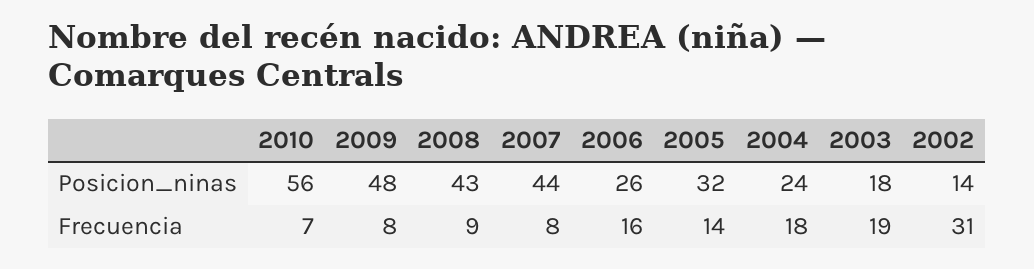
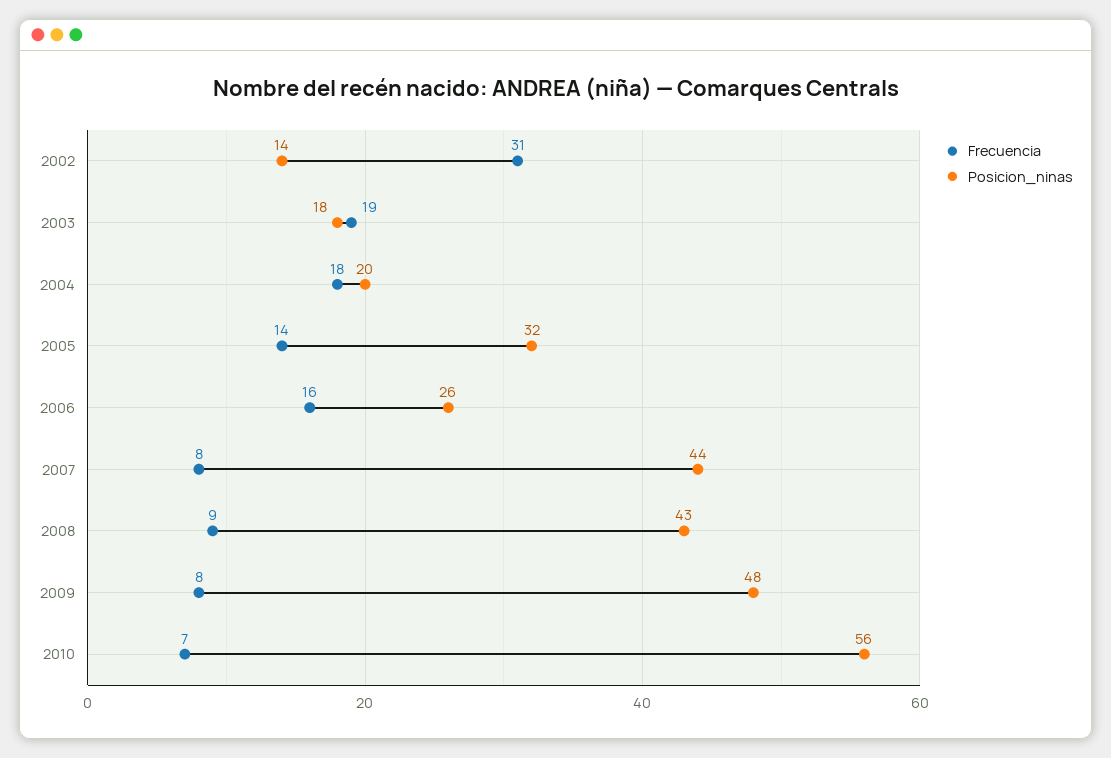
  {
    "Posicion_ninas": {
      "2010": 56,
      "2009": 48,
      "2008": 43,
      "2007": 44,
      "2006": 26,
      "2005": 32,
-     "2004": 24,
+     "2004": 20,
      "2003": 18,
      "2002": 14
    },
    "Frecuencia": {
      "2010": 7,
      "2009": 8,
      "2008": 9,
      "2007": 8,
      "2006": 16,
      "2005": 14,
      "2004": 18,
      "2003": 19,
      "2002": 31
    }
  }

